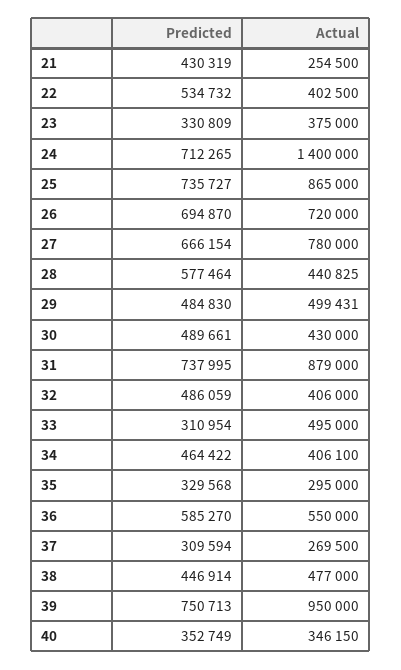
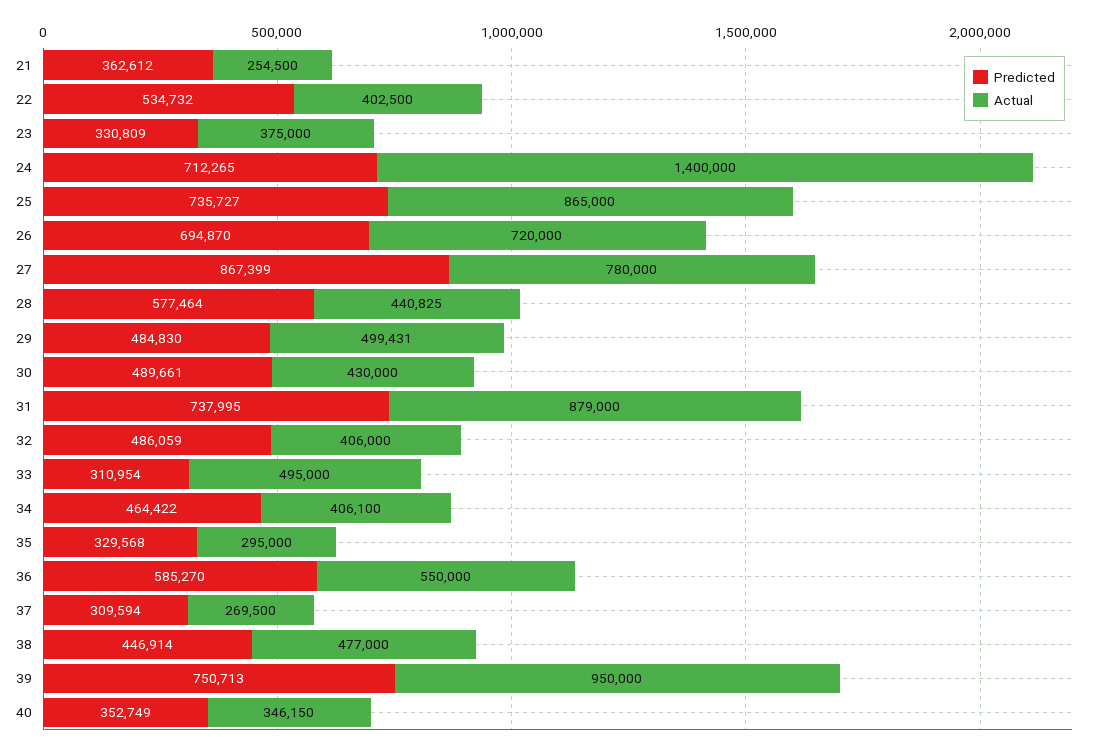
  {
    "Predicted": {
-     "21": 430319,
+     "21": 362612,
      "22": 534732,
      "23": 330809,
      "24": 712265,
      "25": 735727,
      "26": 694870,
-     "27": 666154,
+     "27": 867399,
      "28": 577464,
      "29": 484830,
      "30": 489661,
      "31": 737995,
      "32": 486059,
      "33": 310954,
      "34": 464422,
      "35": 329568,
      "36": 585270,
      "37": 309594,
      "38": 446914,
      "39": 750713,
      "40": 352749
    },
    "Actual": {
      "21": 254500,
      "22": 402500,
      "23": 375000,
      "24": 1400000,
      "25": 865000,
      "26": 720000,
      "27": 780000,
      "28": 440825,
      "29": 499431,
      "30": 430000,
      "31": 879000,
      "32": 406000,
      "33": 495000,
      "34": 406100,
      "35": 295000,
      "36": 550000,
      "37": 269500,
      "38": 477000,
      "39": 950000,
      "40": 346150
    }
  }

